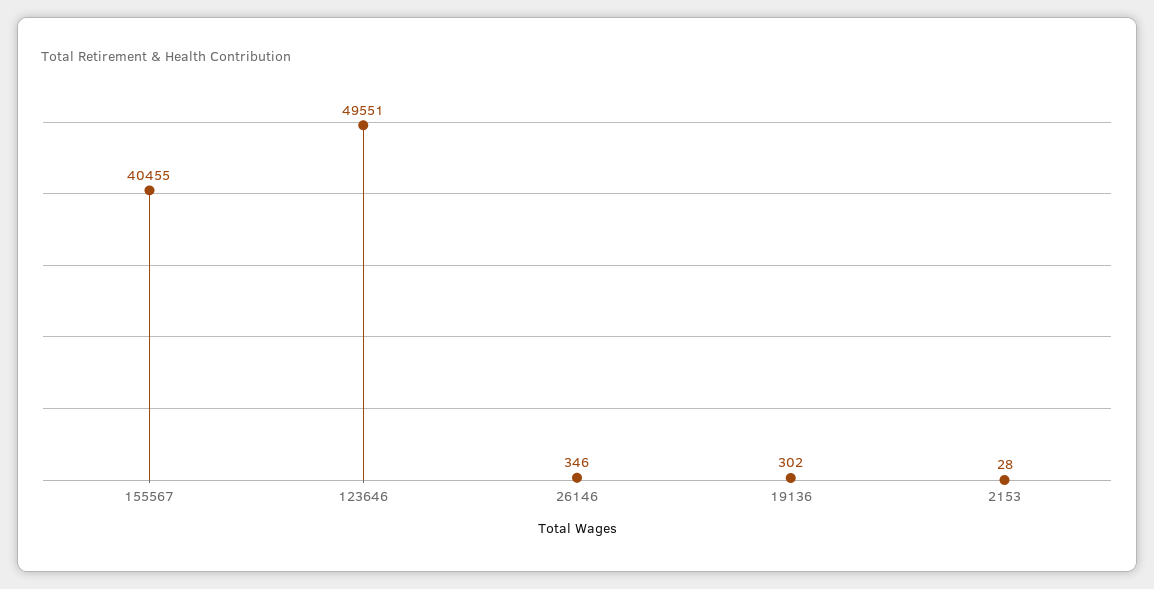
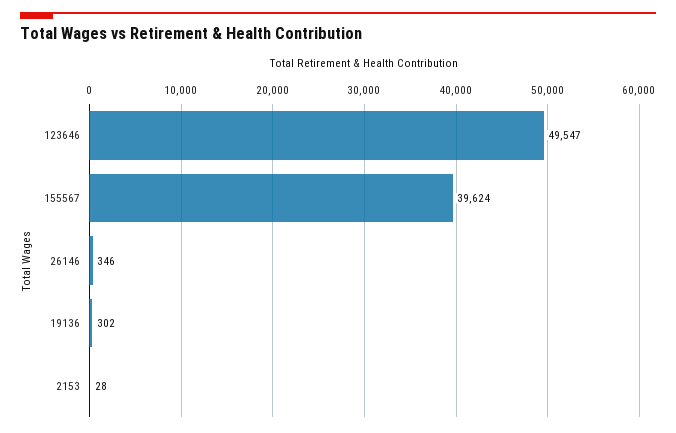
  {
-   "155567": 40455,
+   "155567": 39624,
-   "123646": 49551,
+   "123646": 49547,
    "26146": 346,
    "19136": 302,
    "2153": 28
  }

